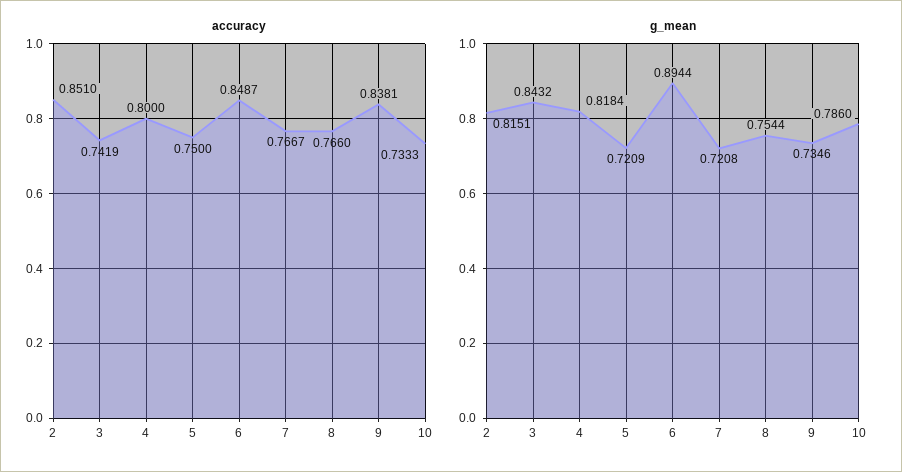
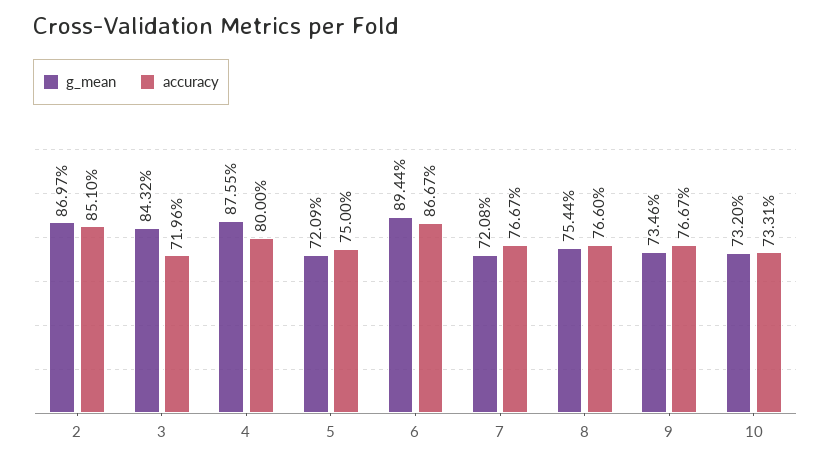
  {
    "accuracy": {
      "2": 0.851,
-     "3": 0.7419,
+     "3": 0.7196,
      "4": 0.8,
      "5": 0.75,
-     "6": 0.8487,
+     "6": 0.8667,
      "7": 0.7667,
      "8": 0.766,
-     "9": 0.8381,
+     "9": 0.7667,
-     "10": 0.7333
+     "10": 0.7331
    },
    "g_mean": {
-     "2": 0.8151,
+     "2": 0.8697,
      "3": 0.8432,
-     "4": 0.8184,
+     "4": 0.8755,
      "5": 0.7209,
      "6": 0.8944,
      "7": 0.7208,
      "8": 0.7544,
      "9": 0.7346,
-     "10": 0.786
+     "10": 0.732
    }
  }

